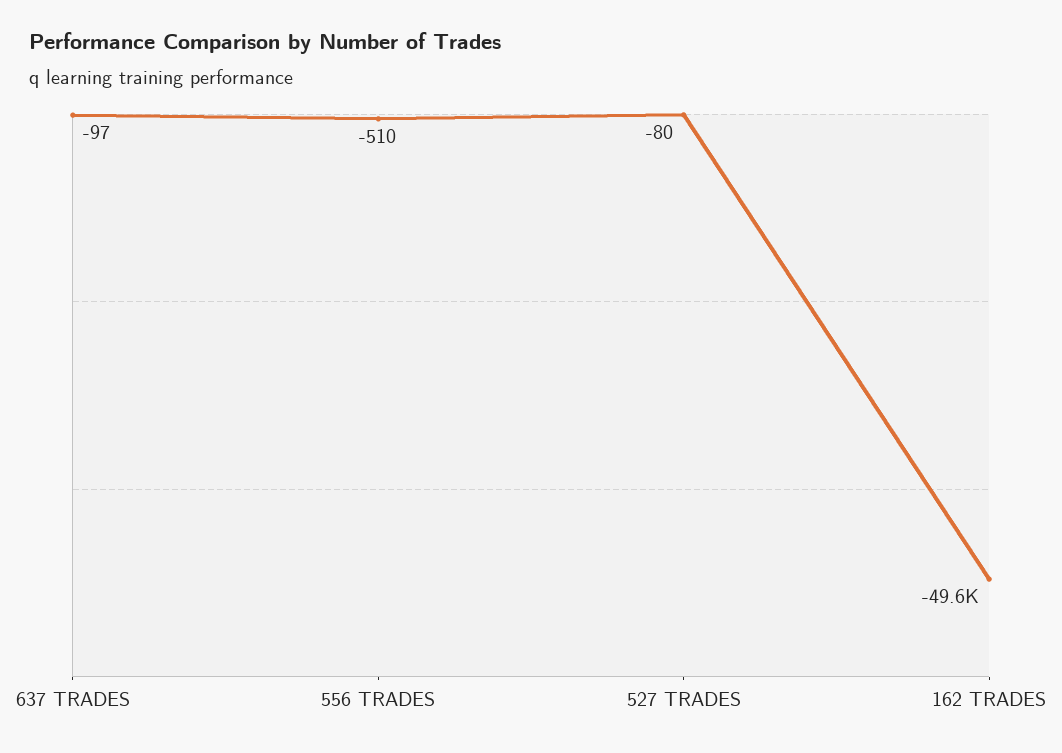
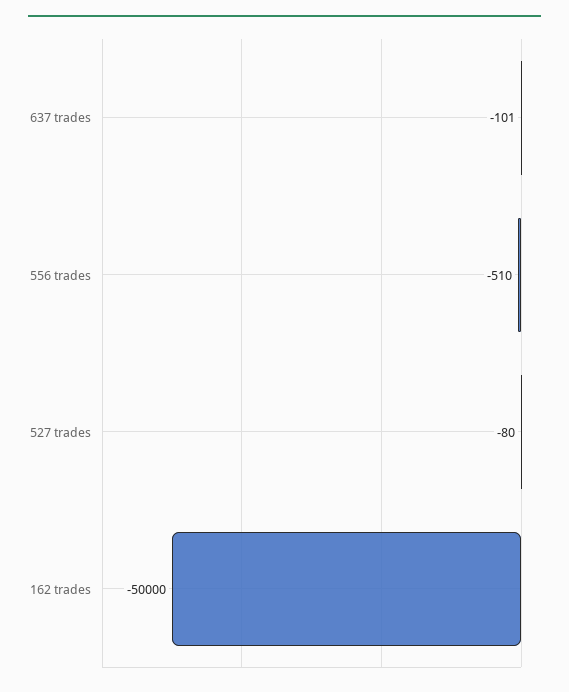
  {
-   "637 TRADES": -97,
+   "637 TRADES": -101,
    "556 TRADES": -510,
    "527 TRADES": -80,
-   "162 TRADES": -49600
+   "162 TRADES": -50000
  }

